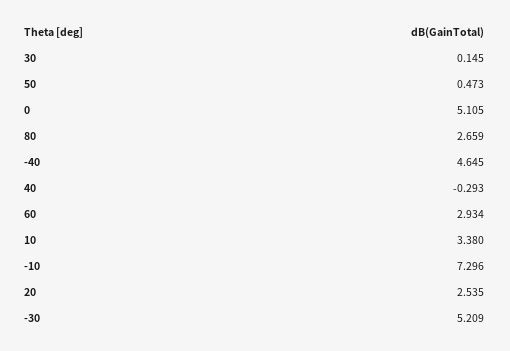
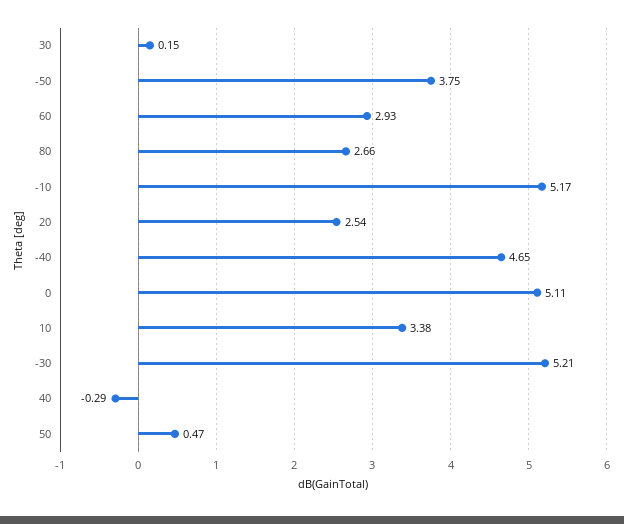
  {
    "30": 0.145,
    "50": 0.473,
    "0": 5.105,
    "80": 2.659,
    "-40": 4.645,
    "40": -0.293,
    "60": 2.934,
    "10": 3.38,
-   "-10": 7.296,
+   "-10": 5.17,
    "20": 2.535,
-   "-30": 5.209
+   "-30": 5.209,
+   "-50": 3.75
  }

